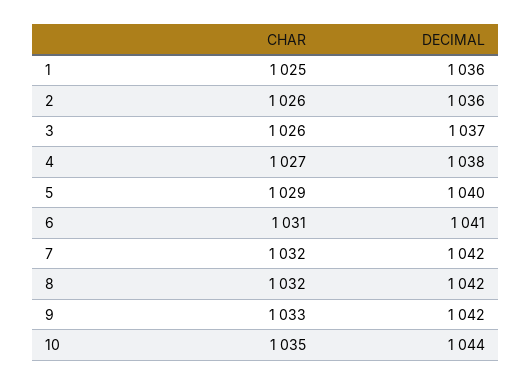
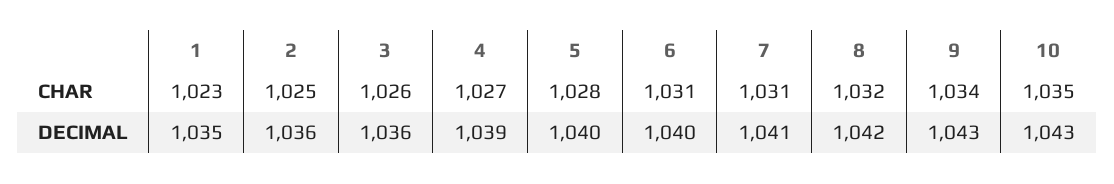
  {
    "CHAR": {
-     "1": 1025,
+     "1": 1023,
-     "2": 1026,
+     "2": 1025,
      "3": 1026,
      "4": 1027,
-     "5": 1029,
+     "5": 1028,
      "6": 1031,
-     "7": 1032,
+     "7": 1031,
      "8": 1032,
-     "9": 1033,
+     "9": 1034,
      "10": 1035
    },
    "DECIMAL": {
-     "1": 1036,
+     "1": 1035,
      "2": 1036,
-     "3": 1037,
+     "3": 1036,
-     "4": 1038,
+     "4": 1039,
      "5": 1040,
-     "6": 1041,
+     "6": 1040,
-     "7": 1042,
+     "7": 1041,
      "8": 1042,
-     "9": 1042,
+     "9": 1043,
-     "10": 1044
+     "10": 1043
    }
  }

